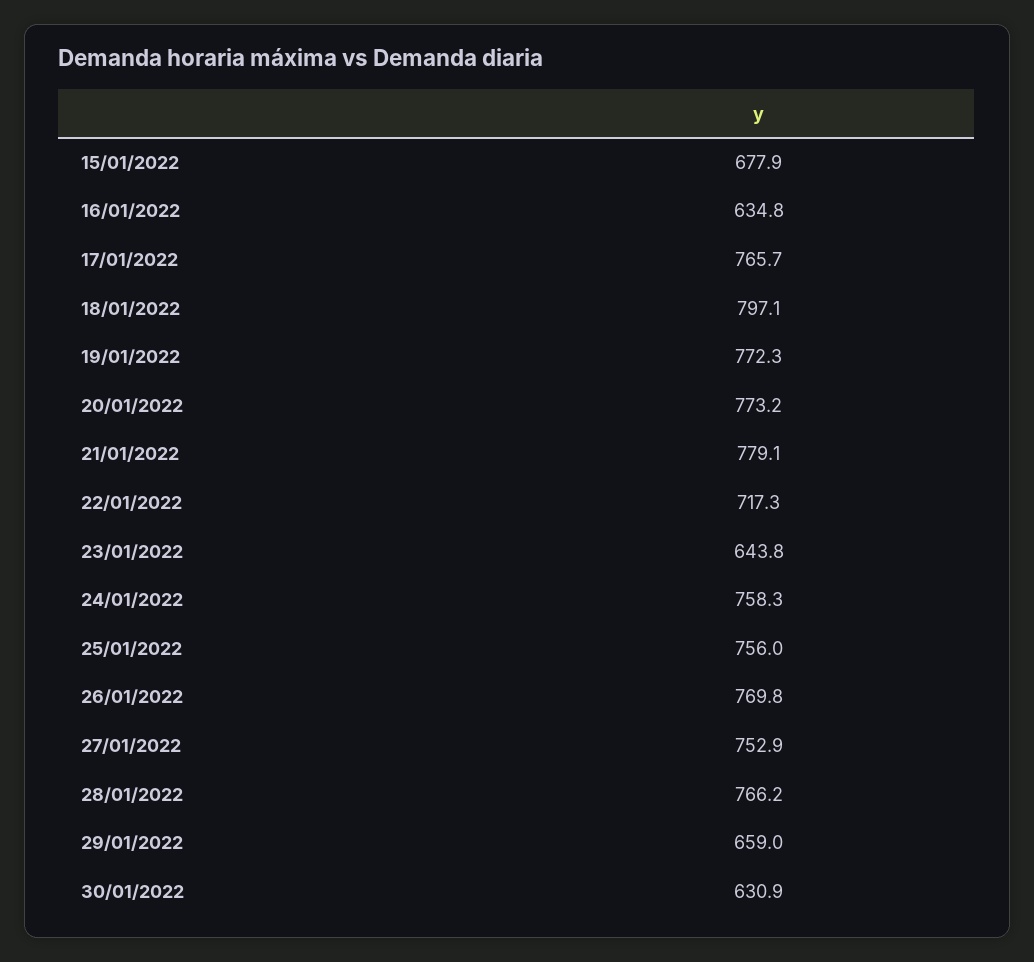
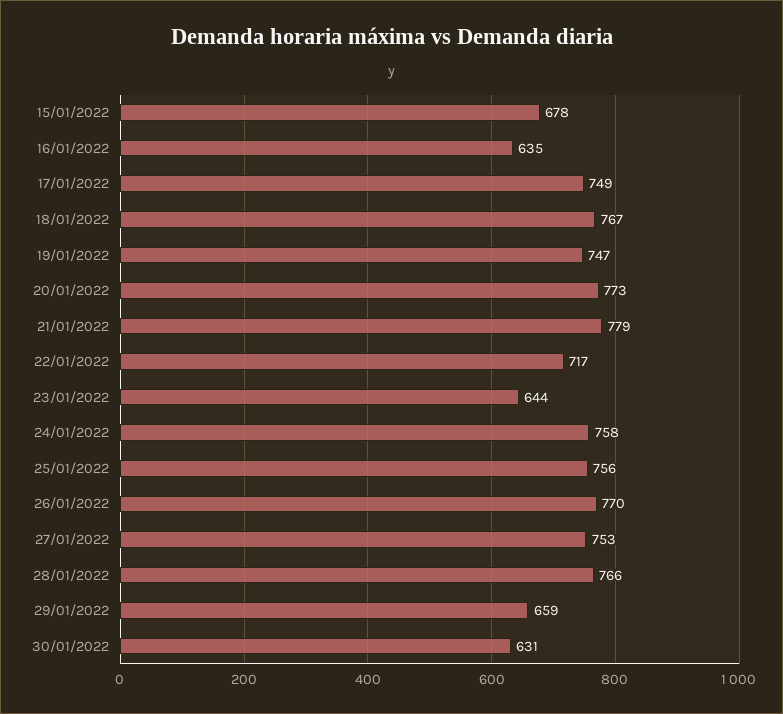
  {
    "15/01/2022": 677.9,
    "16/01/2022": 634.8,
-   "17/01/2022": 765.7,
+   "17/01/2022": 749,
-   "18/01/2022": 797.1,
+   "18/01/2022": 767,
-   "19/01/2022": 772.3,
+   "19/01/2022": 747,
    "20/01/2022": 773.2,
    "21/01/2022": 779.1,
    "22/01/2022": 717.3,
    "23/01/2022": 643.8,
    "24/01/2022": 758.3,
    "25/01/2022": 756,
    "26/01/2022": 769.8,
    "27/01/2022": 752.9,
    "28/01/2022": 766.2,
    "29/01/2022": 659,
    "30/01/2022": 630.9
  }

